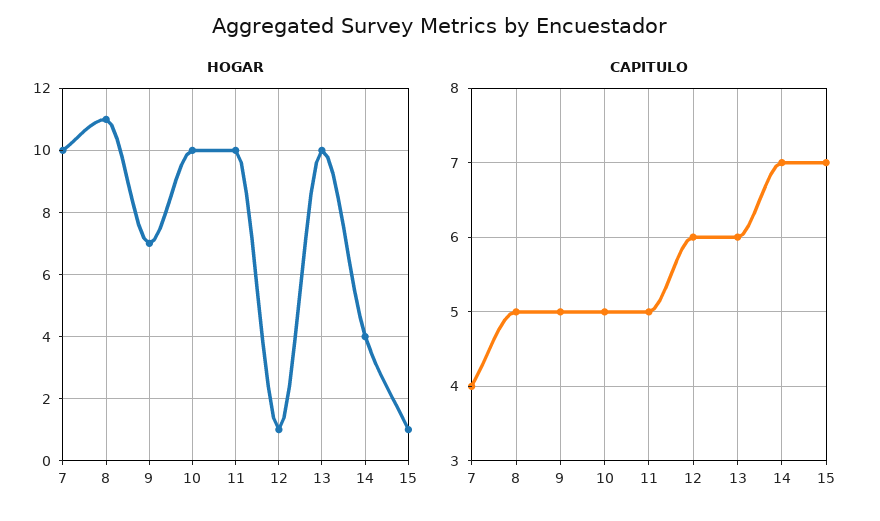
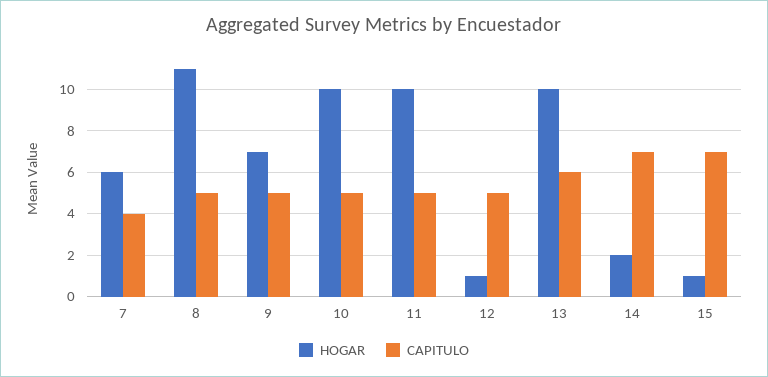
  {
    "HOGAR": {
-     "7": 10,
+     "7": 6,
      "8": 11,
      "9": 7,
      "10": 10,
      "11": 10,
      "12": 1,
      "13": 10,
-     "14": 4,
+     "14": 2,
      "15": 1
    },
    "CAPITULO": {
      "7": 4,
      "8": 5,
      "9": 5,
      "10": 5,
      "11": 5,
-     "12": 6,
+     "12": 5,
      "13": 6,
      "14": 7,
      "15": 7
    }
  }

